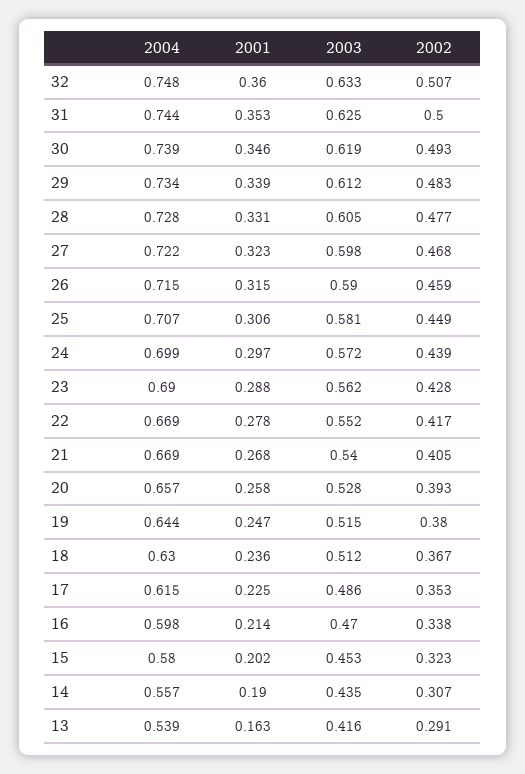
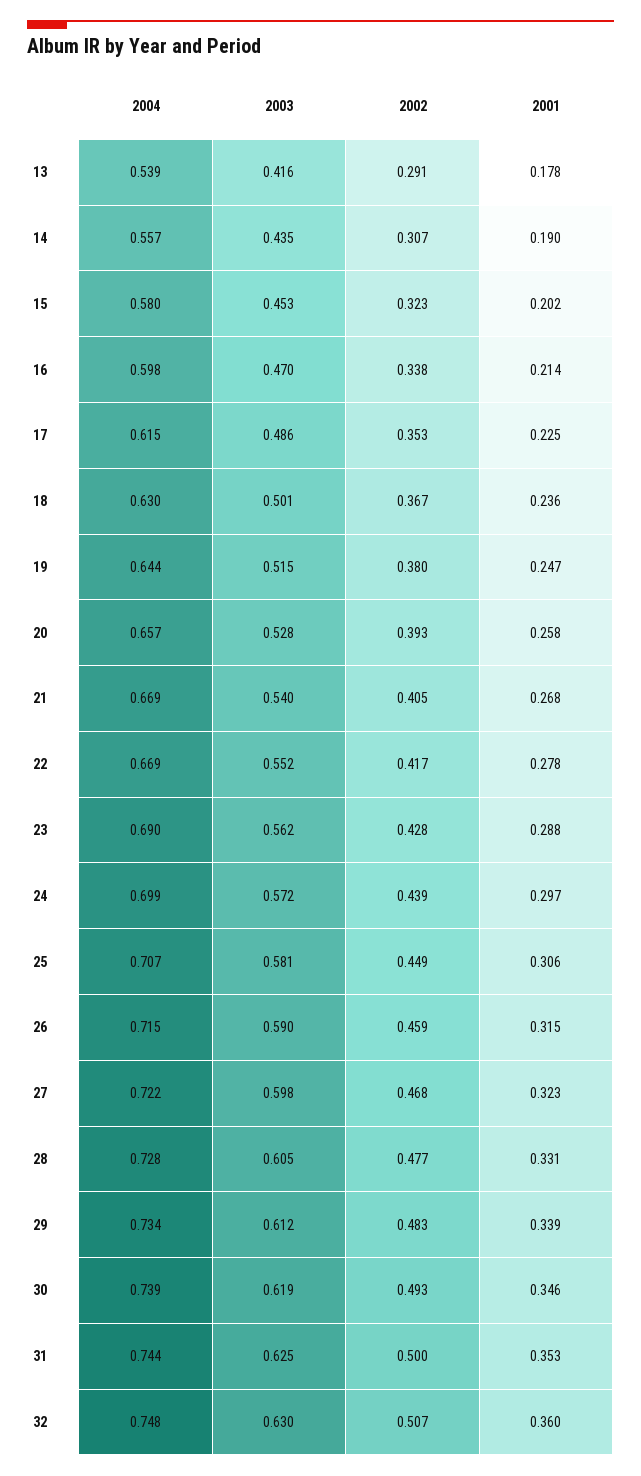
  {
    "2004": {
      "32": 0.748,
      "31": 0.744,
      "30": 0.739,
      "29": 0.734,
      "28": 0.728,
      "27": 0.722,
      "26": 0.715,
      "25": 0.707,
      "24": 0.699,
      "23": 0.69,
      "22": 0.669,
      "21": 0.669,
      "20": 0.657,
      "19": 0.644,
      "18": 0.63,
      "17": 0.615,
      "16": 0.598,
      "15": 0.58,
      "14": 0.557,
      "13": 0.539
    },
    "2001": {
      "32": 0.36,
      "31": 0.353,
      "30": 0.346,
      "29": 0.339,
      "28": 0.331,
      "27": 0.323,
      "26": 0.315,
      "25": 0.306,
      "24": 0.297,
      "23": 0.288,
      "22": 0.278,
      "21": 0.268,
      "20": 0.258,
      "19": 0.247,
      "18": 0.236,
      "17": 0.225,
      "16": 0.214,
      "15": 0.202,
      "14": 0.19,
-     "13": 0.163
+     "13": 0.178
    },
    "2003": {
-     "32": 0.633,
+     "32": 0.63,
      "31": 0.625,
      "30": 0.619,
      "29": 0.612,
      "28": 0.605,
      "27": 0.598,
      "26": 0.59,
      "25": 0.581,
      "24": 0.572,
      "23": 0.562,
      "22": 0.552,
      "21": 0.54,
      "20": 0.528,
      "19": 0.515,
-     "18": 0.512,
+     "18": 0.501,
      "17": 0.486,
      "16": 0.47,
      "15": 0.453,
      "14": 0.435,
      "13": 0.416
    },
    "2002": {
      "32": 0.507,
      "31": 0.5,
      "30": 0.493,
      "29": 0.483,
      "28": 0.477,
      "27": 0.468,
      "26": 0.459,
      "25": 0.449,
      "24": 0.439,
      "23": 0.428,
      "22": 0.417,
      "21": 0.405,
      "20": 0.393,
      "19": 0.38,
      "18": 0.367,
      "17": 0.353,
      "16": 0.338,
      "15": 0.323,
      "14": 0.307,
      "13": 0.291
    }
  }

